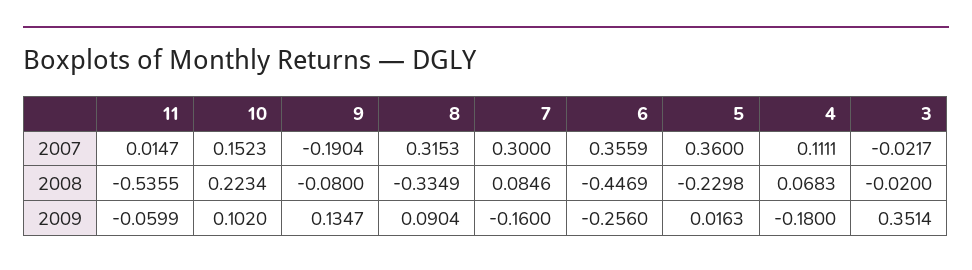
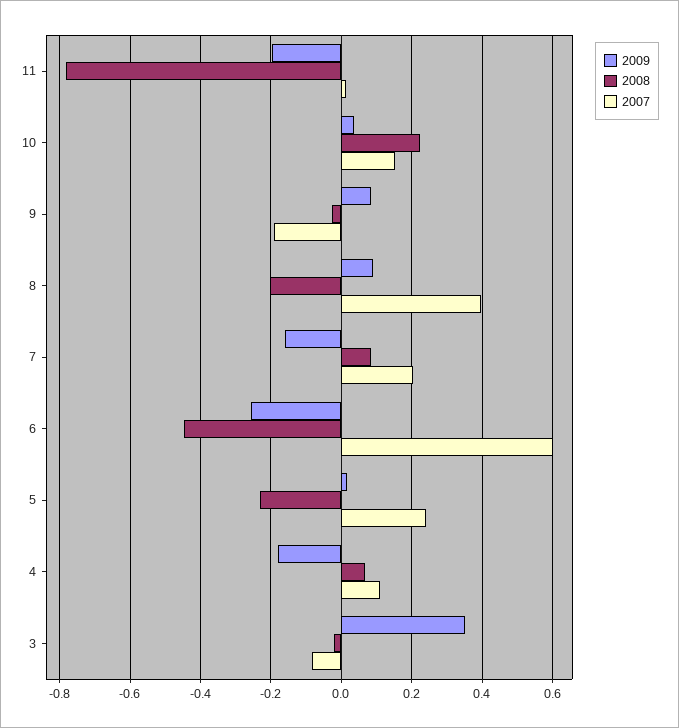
  {
    "2007": {
      "11": 0.0147,
      "10": 0.1523,
      "9": -0.1904,
-     "8": 0.3153,
+     "8": 0.4,
-     "7": 0.3,
+     "7": 0.2,
-     "6": 0.3559,
+     "6": 0.6,
-     "5": 0.36,
+     "5": 0.24,
      "4": 0.1111,
-     "3": -0.0217
+     "3": -0.08
    },
    "2008": {
-     "11": -0.5355,
+     "11": -0.78,
      "10": 0.2234,
-     "9": -0.08,
+     "9": -0.02,
-     "8": -0.3349,
+     "8": -0.2,
      "7": 0.0846,
      "6": -0.4469,
      "5": -0.2298,
      "4": 0.0683,
      "3": -0.02
    },
    "2009": {
-     "11": -0.0599,
+     "11": -0.2,
-     "10": 0.102,
+     "10": 0.04,
-     "9": 0.1347,
+     "9": 0.08,
      "8": 0.0904,
      "7": -0.16,
      "6": -0.256,
      "5": 0.0163,
      "4": -0.18,
      "3": 0.3514
    }
  }

